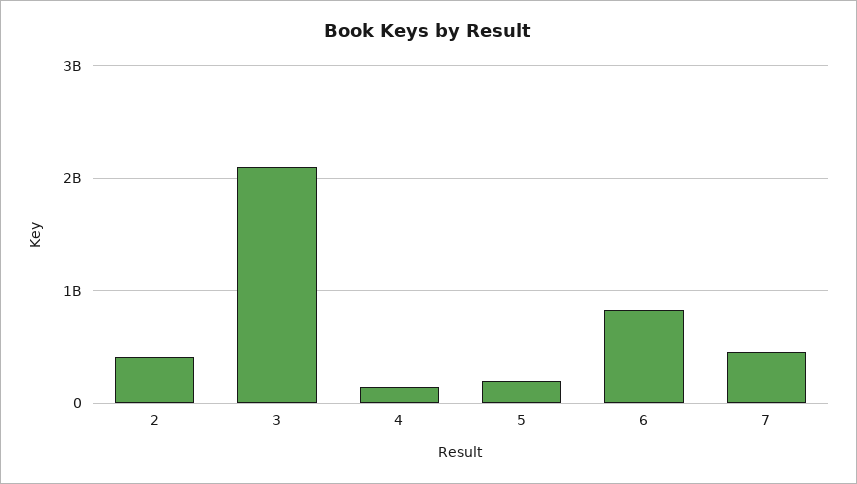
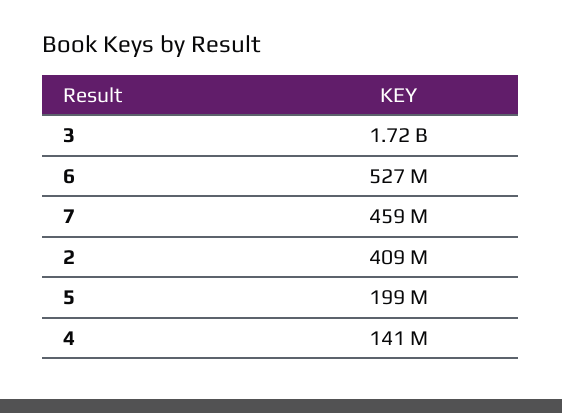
  {
    "2": 409000000,
-   "3": 2100000000,
+   "3": 1720000000,
    "4": 141000000,
    "5": 199000000,
-   "6": 800000000,
+   "6": 527000000,
    "7": 459000000
  }

